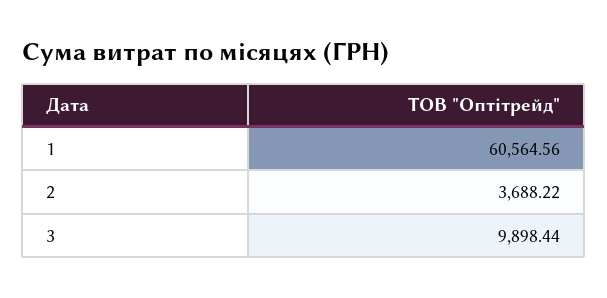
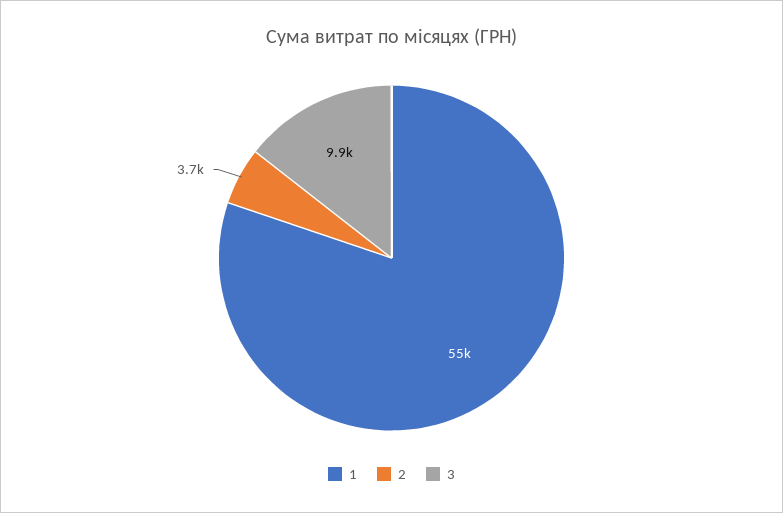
  {
-   "1": 60564.56,
+   "1": 55000,
    "2": 3688.22,
    "3": 9898.44
  }

